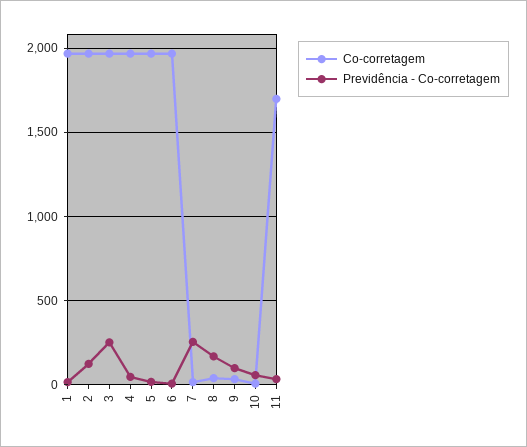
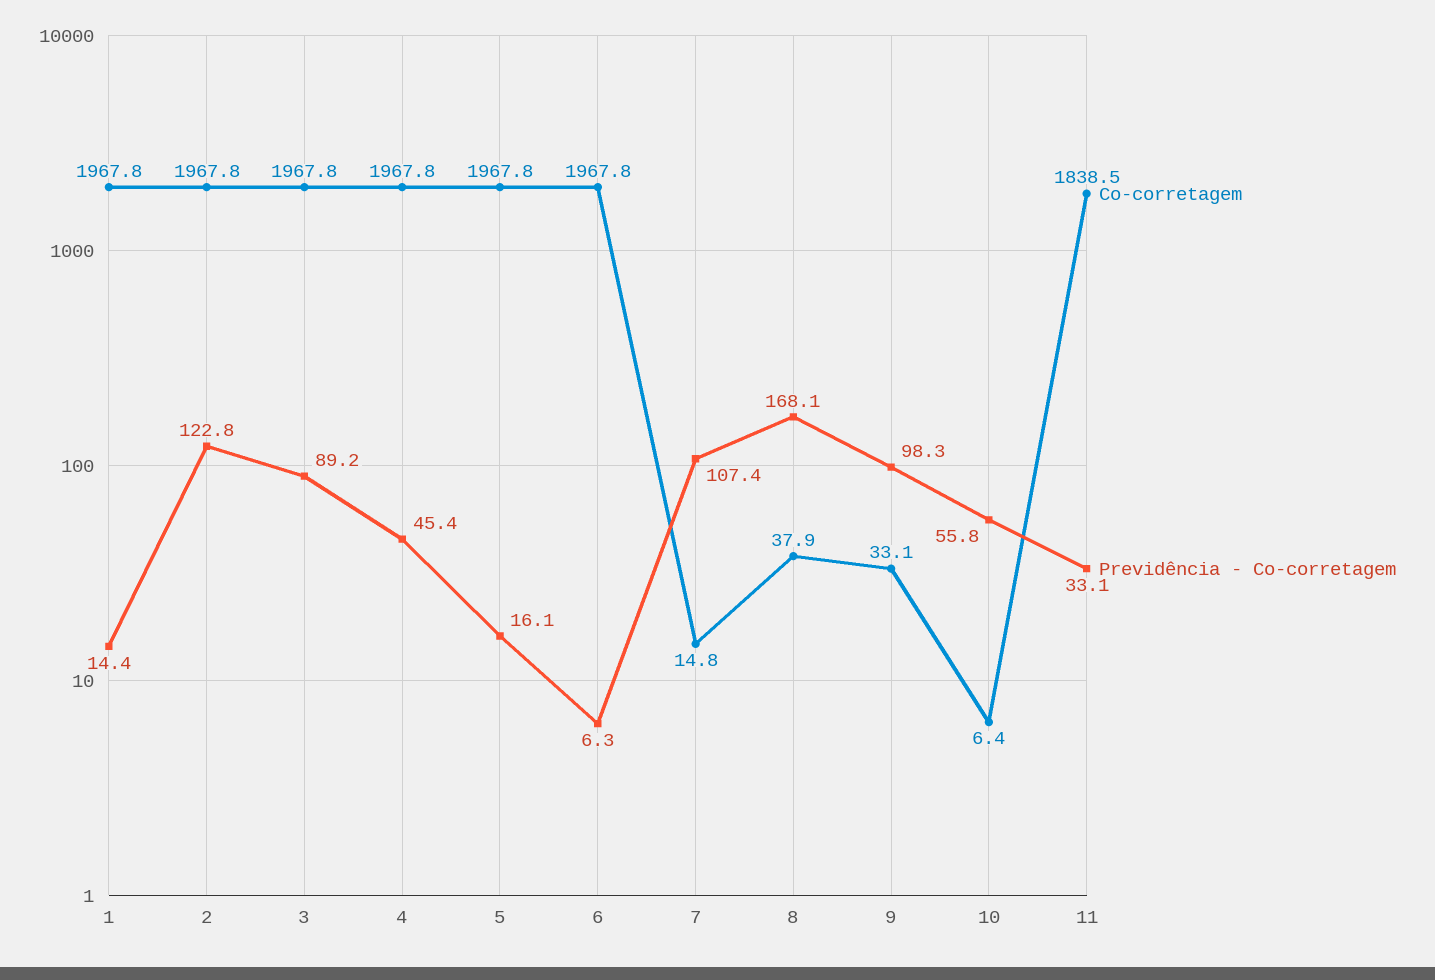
  {
    "Co-corretagem": {
      "1": 1967.8,
      "2": 1967.8,
      "3": 1967.8,
      "4": 1967.8,
      "5": 1967.8,
      "6": 1967.8,
      "7": 14.8,
      "8": 37.9,
      "9": 33.1,
      "10": 6.4,
-     "11": 1700
+     "11": 1838.5
    },
    "Previdência - Co-corretagem": {
      "1": 14.4,
      "2": 122.8,
-     "3": 250,
+     "3": 89.2,
      "4": 45.4,
      "5": 16.1,
      "6": 6.3,
-     "7": 250,
+     "7": 107.4,
      "8": 168.1,
      "9": 98.3,
      "10": 55.8,
      "11": 33.1
    }
  }

